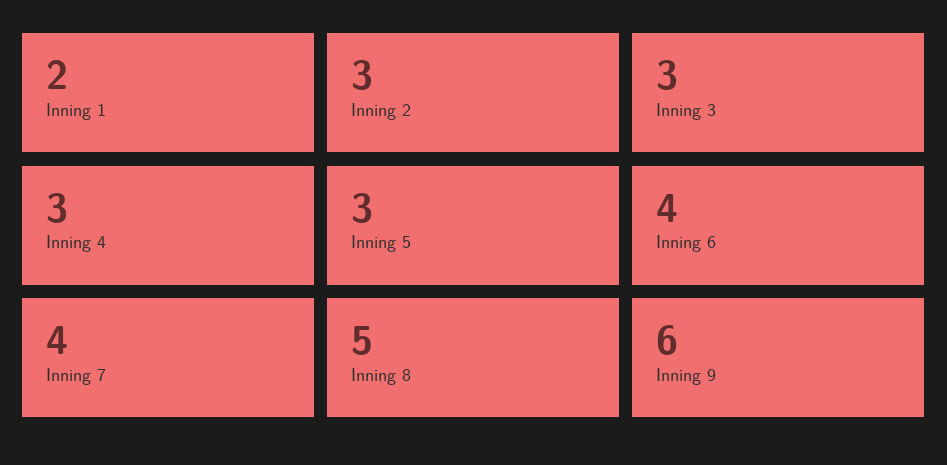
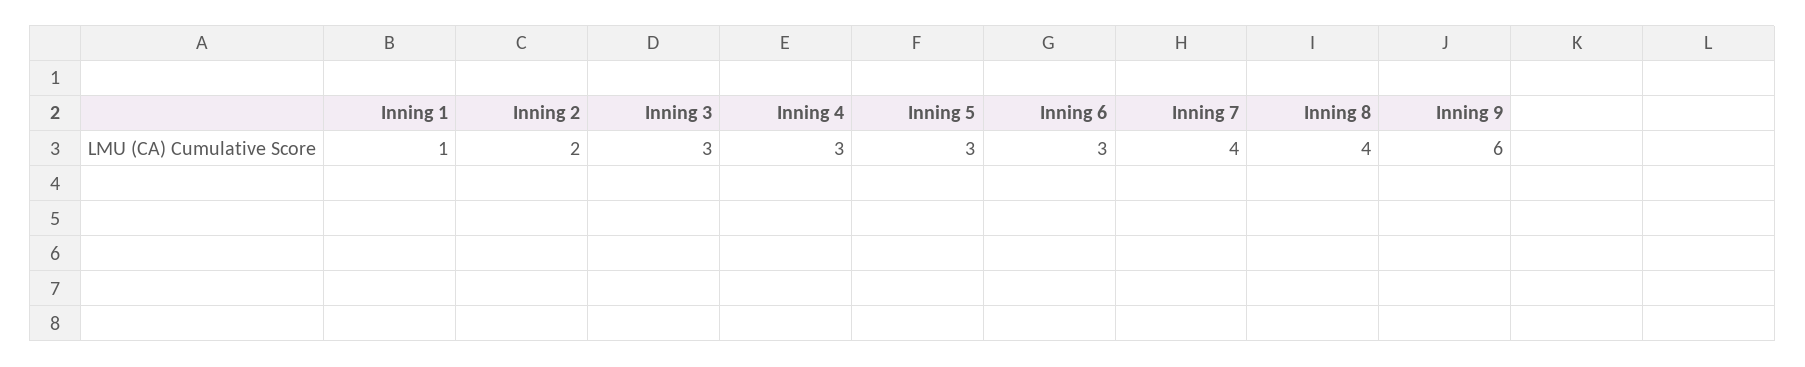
  {
-   "Inning 1": 2,
+   "Inning 1": 1,
-   "Inning 2": 3,
+   "Inning 2": 2,
    "Inning 3": 3,
    "Inning 4": 3,
    "Inning 5": 3,
-   "Inning 6": 4,
+   "Inning 6": 3,
    "Inning 7": 4,
-   "Inning 8": 5,
+   "Inning 8": 4,
    "Inning 9": 6
  }

